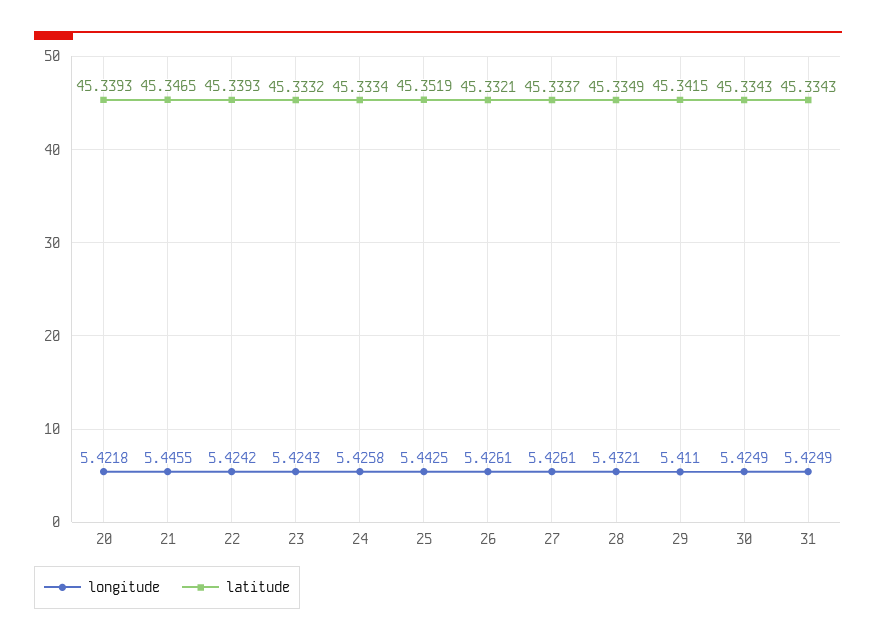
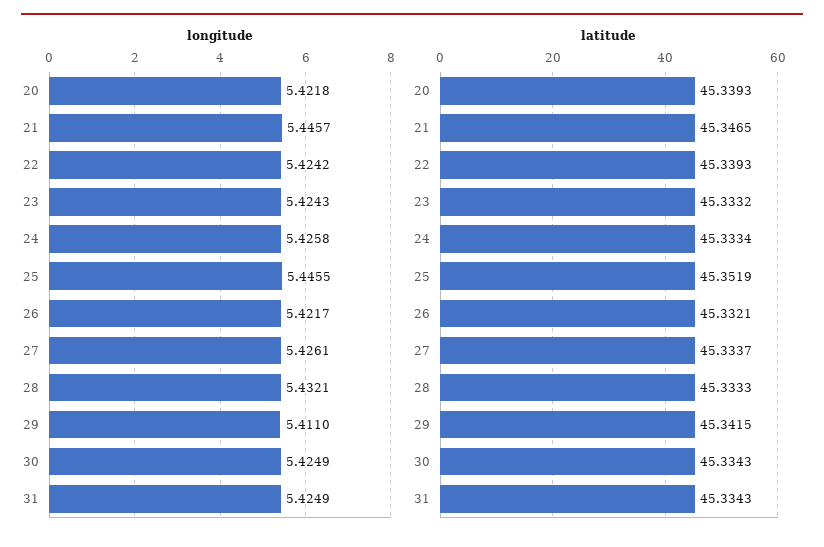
  {
    "longitude": {
      "20": 5.4218,
-     "21": 5.4455,
+     "21": 5.4457,
      "22": 5.4242,
      "23": 5.4243,
      "24": 5.4258,
-     "25": 5.4425,
+     "25": 5.4455,
-     "26": 5.4261,
+     "26": 5.4217,
      "27": 5.4261,
      "28": 5.4321,
      "29": 5.411,
      "30": 5.4249,
      "31": 5.4249
    },
    "latitude": {
      "20": 45.3393,
      "21": 45.3465,
      "22": 45.3393,
      "23": 45.3332,
      "24": 45.3334,
      "25": 45.3519,
      "26": 45.3321,
      "27": 45.3337,
-     "28": 45.3349,
+     "28": 45.3333,
      "29": 45.3415,
      "30": 45.3343,
      "31": 45.3343
    }
  }

